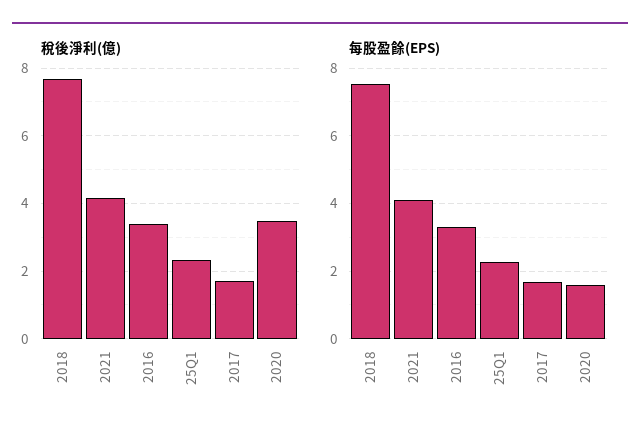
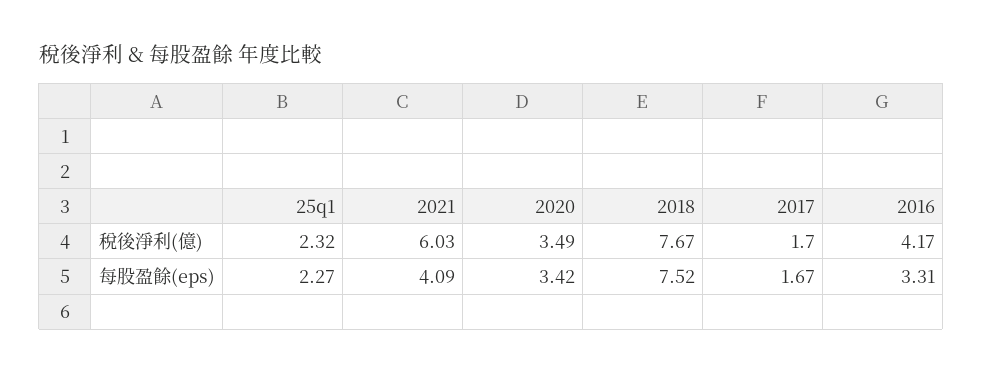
  {
    "稅後淨利(億)": {
      "2018": 7.67,
-     "2021": 4.2,
+     "2021": 6.03,
-     "2016": 3.4,
+     "2016": 4.17,
      "25Q1": 2.32,
      "2017": 1.7,
      "2020": 3.49
    },
    "每股盈餘(EPS)": {
      "2018": 7.52,
      "2021": 4.09,
      "2016": 3.31,
      "25Q1": 2.27,
      "2017": 1.67,
-     "2020": 1.6
+     "2020": 3.42
    }
  }

